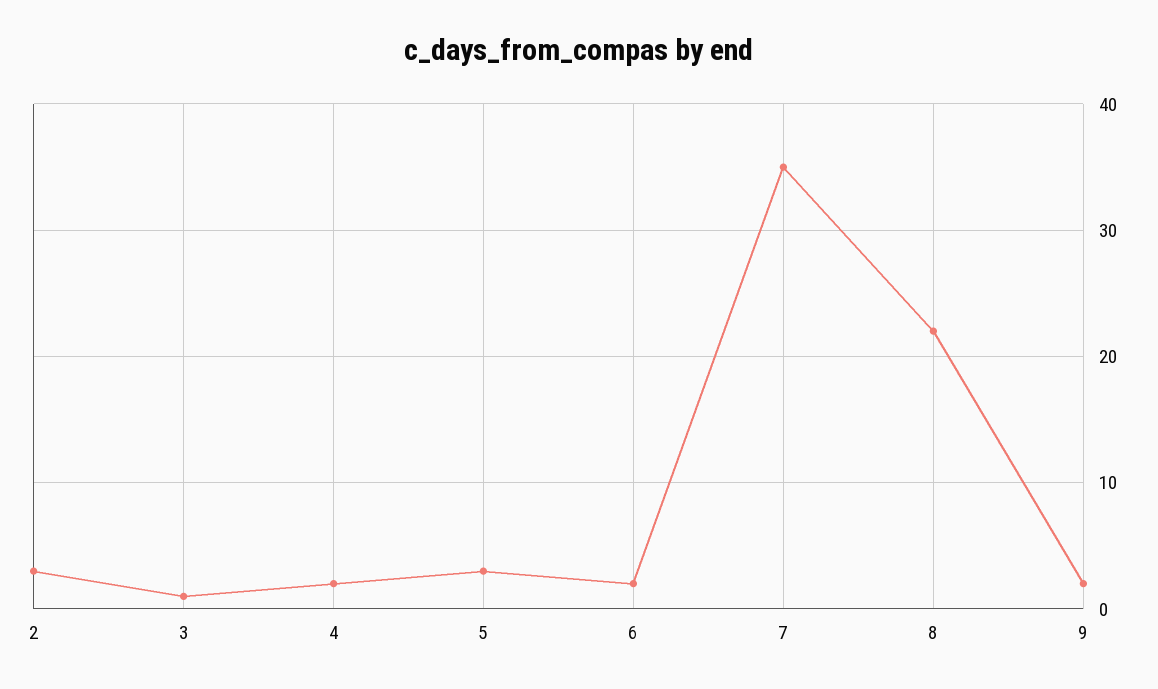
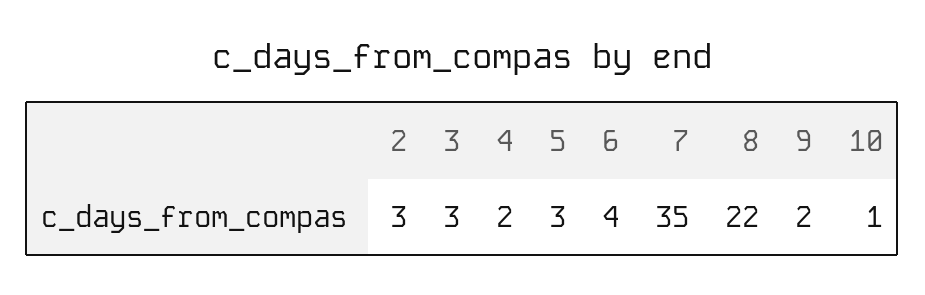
  {
    "2": 3,
-   "3": 1,
+   "3": 3,
    "4": 2,
    "5": 3,
-   "6": 2,
+   "6": 4,
    "7": 35,
    "8": 22,
-   "9": 2
+   "9": 2,
+   "10": 1
  }

